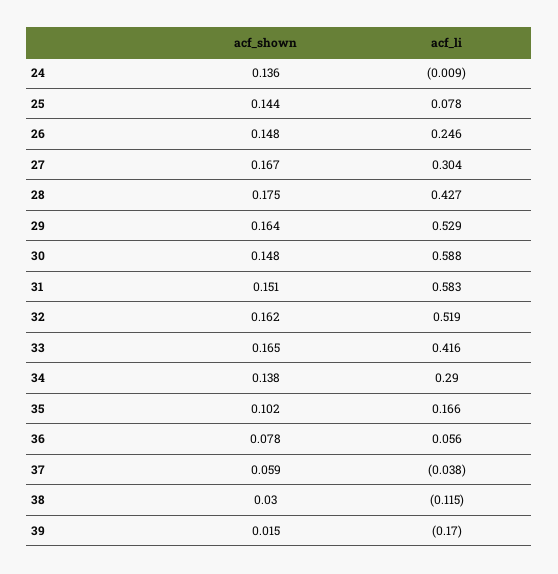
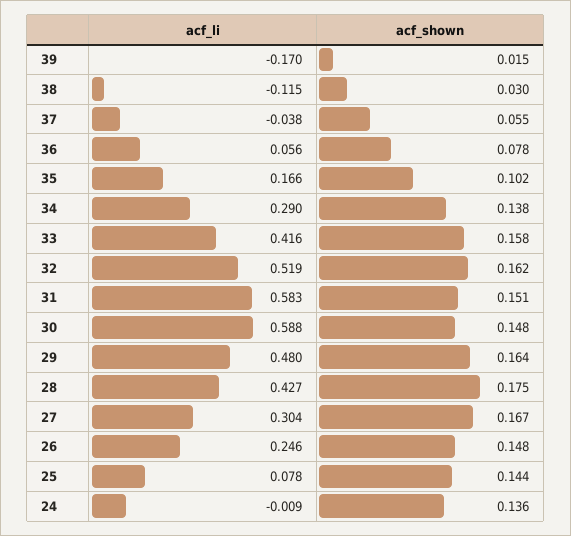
  {
    "acf_shown": {
      "24": 0.136,
      "25": 0.144,
      "26": 0.148,
      "27": 0.167,
      "28": 0.175,
      "29": 0.164,
      "30": 0.148,
      "31": 0.151,
      "32": 0.162,
-     "33": 0.165,
+     "33": 0.158,
      "34": 0.138,
      "35": 0.102,
      "36": 0.078,
-     "37": 0.059,
+     "37": 0.055,
      "38": 0.03,
      "39": 0.015
    },
    "acf_li": {
      "24": -0.009,
      "25": 0.078,
      "26": 0.246,
      "27": 0.304,
      "28": 0.427,
-     "29": 0.529,
+     "29": 0.48,
      "30": 0.588,
      "31": 0.583,
      "32": 0.519,
      "33": 0.416,
      "34": 0.29,
      "35": 0.166,
      "36": 0.056,
      "37": -0.038,
      "38": -0.115,
      "39": -0.17
    }
  }

